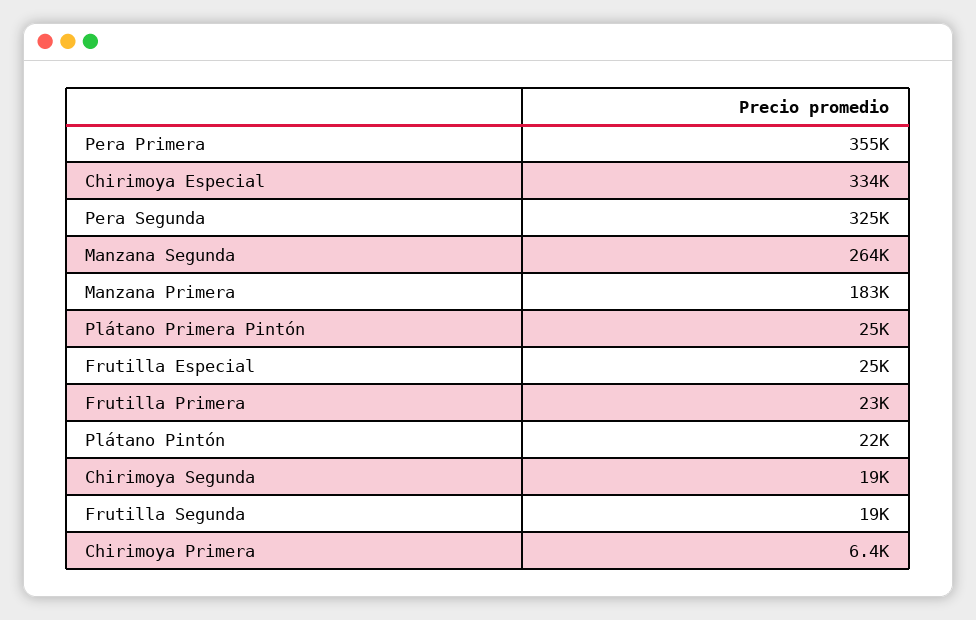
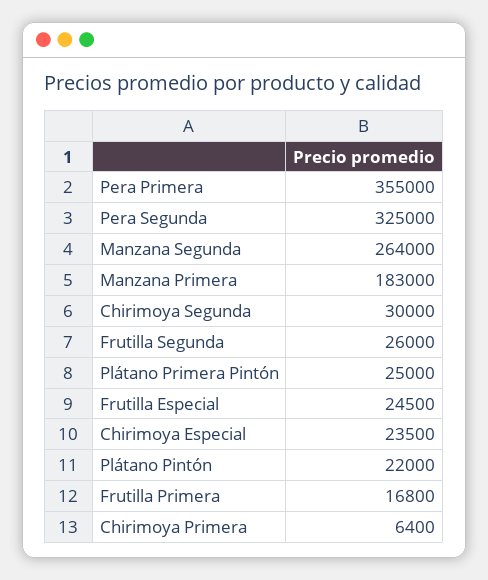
  {
    "Pera Primera": 355000,
-   "Chirimoya Especial": 334000,
+   "Chirimoya Especial": 23500,
    "Pera Segunda": 325000,
    "Manzana Segunda": 264000,
    "Manzana Primera": 183000,
    "Plátano Primera Pintón": 25000,
    "Frutilla Especial": 24500,
-   "Frutilla Primera": 23000,
+   "Frutilla Primera": 16800,
    "Plátano Pintón": 22000,
-   "Chirimoya Segunda": 19000,
+   "Chirimoya Segunda": 30000,
-   "Frutilla Segunda": 19000,
+   "Frutilla Segunda": 26000,
    "Chirimoya Primera": 6400
  }

